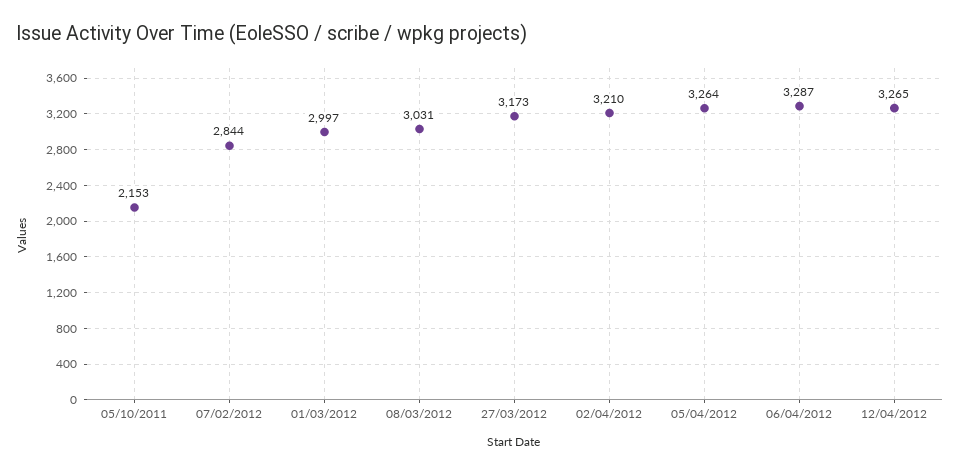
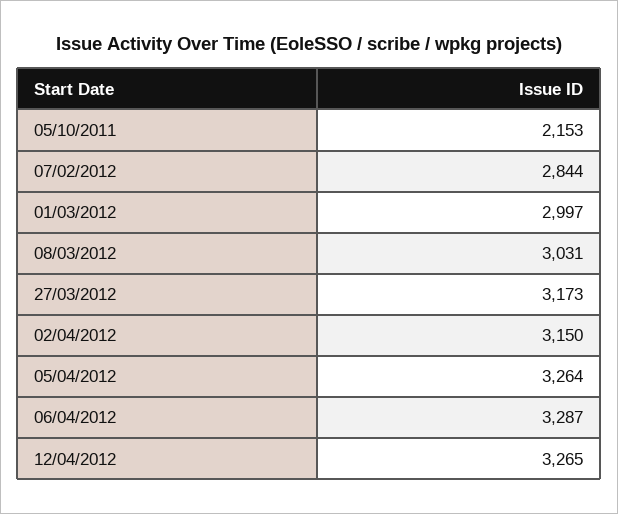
  {
    "05/10/2011": 2153,
    "07/02/2012": 2844,
    "01/03/2012": 2997,
    "08/03/2012": 3031,
    "27/03/2012": 3173,
-   "02/04/2012": 3210,
+   "02/04/2012": 3150,
    "05/04/2012": 3264,
    "06/04/2012": 3287,
    "12/04/2012": 3265
  }

